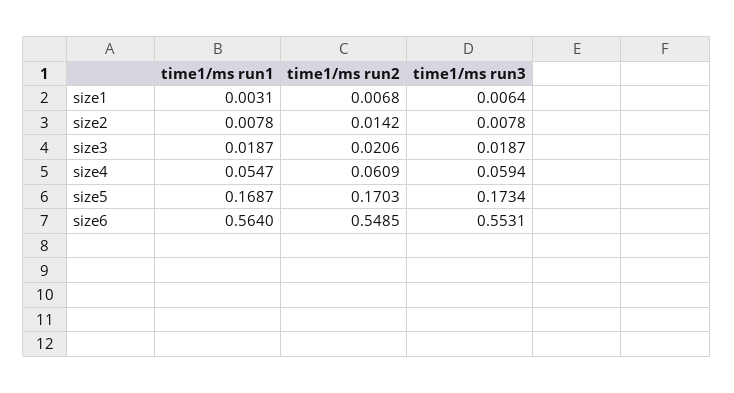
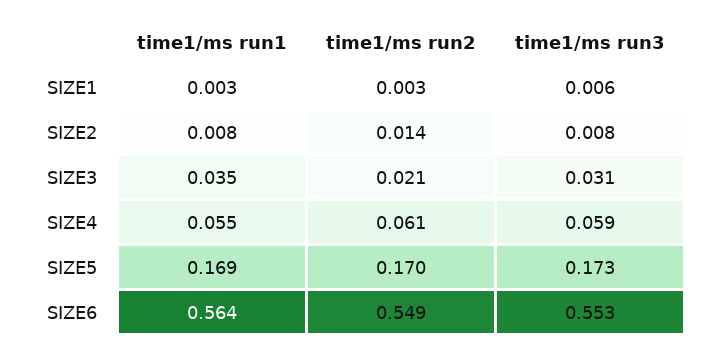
  {
    "time1/ms run1": {
      "size1": 0.0031,
      "size2": 0.0078,
-     "size3": 0.0187,
+     "size3": 0.035,
      "size4": 0.0547,
      "size5": 0.1687,
      "size6": 0.564
    },
    "time1/ms run2": {
-     "size1": 0.0068,
+     "size1": 0.003,
      "size2": 0.0142,
      "size3": 0.0206,
      "size4": 0.0609,
      "size5": 0.1703,
      "size6": 0.5485
    },
    "time1/ms run3": {
      "size1": 0.0064,
      "size2": 0.0078,
-     "size3": 0.0187,
+     "size3": 0.031,
      "size4": 0.0594,
      "size5": 0.1734,
      "size6": 0.5531
    }
  }

